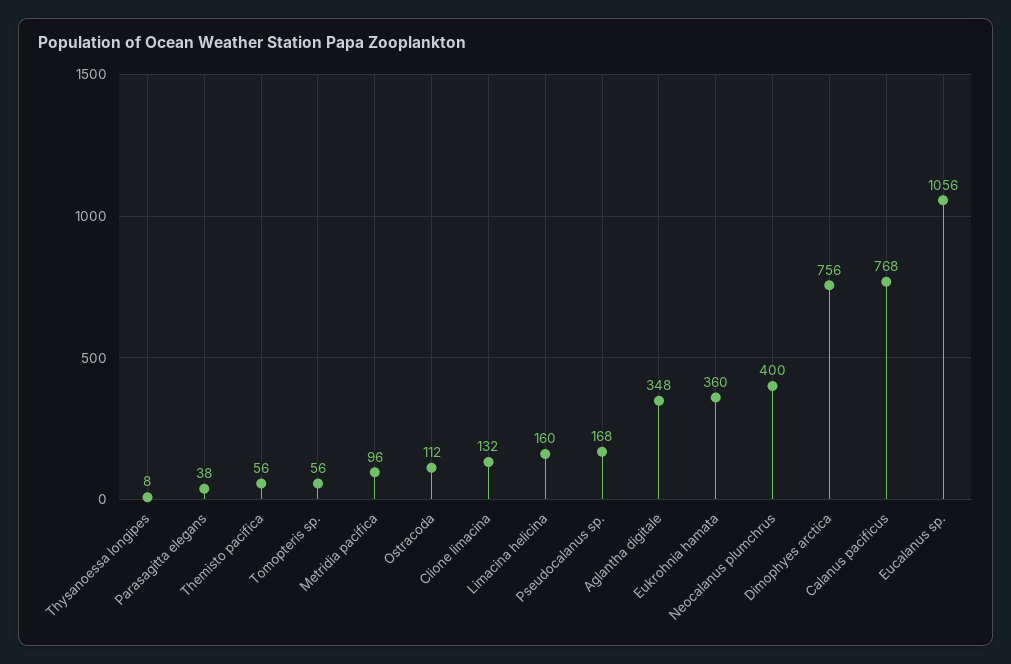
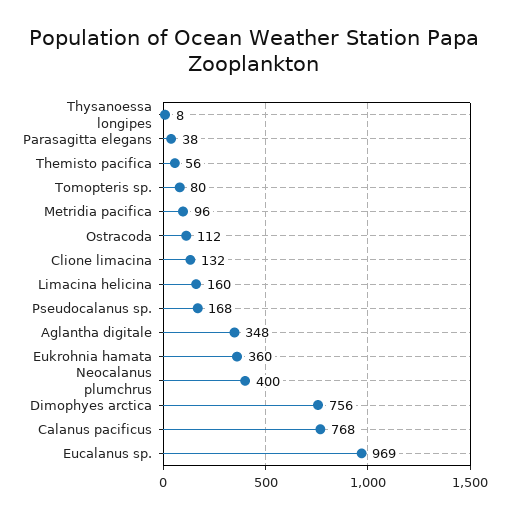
  {
    "Thysanoessa longipes": 8,
    "Parasagitta elegans": 38,
    "Themisto pacifica": 56,
-   "Tomopteris sp.": 56,
+   "Tomopteris sp.": 80,
    "Metridia pacifica": 96,
    "Ostracoda": 112,
    "Clione limacina": 132,
    "Limacina helicina": 160,
    "Pseudocalanus sp.": 168,
    "Aglantha digitale": 348,
    "Eukrohnia hamata": 360,
    "Neocalanus plumchrus": 400,
    "Dimophyes arctica": 756,
    "Calanus pacificus": 768,
-   "Eucalanus sp.": 1056
+   "Eucalanus sp.": 969
  }

